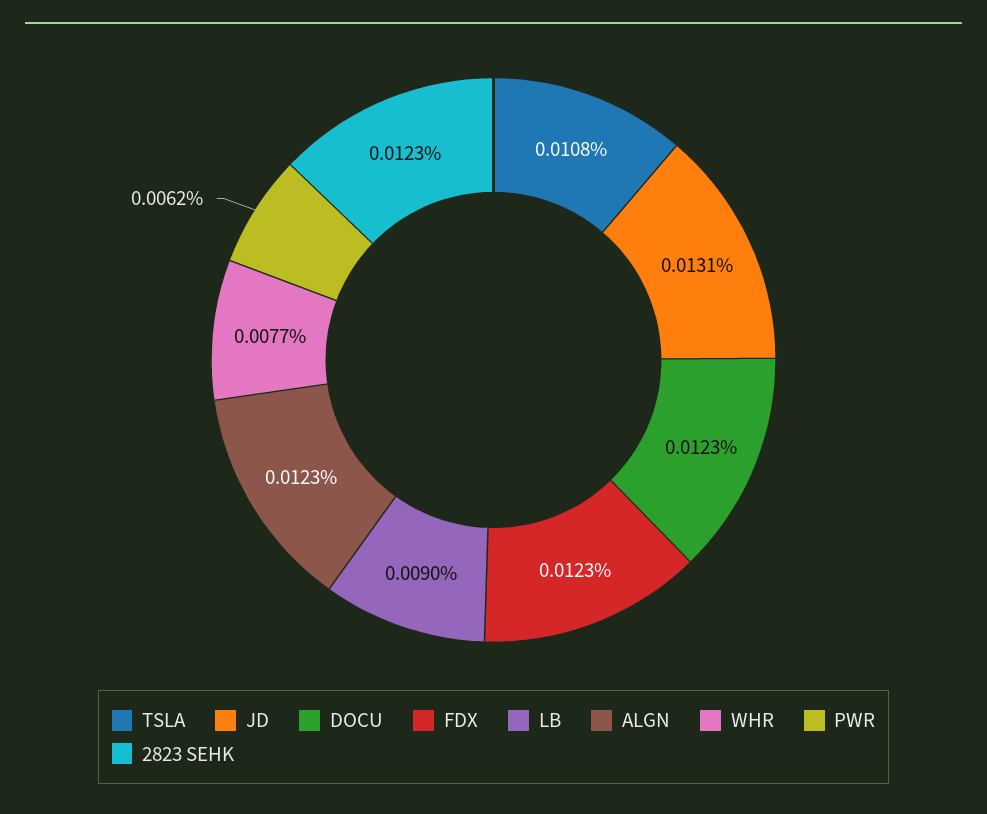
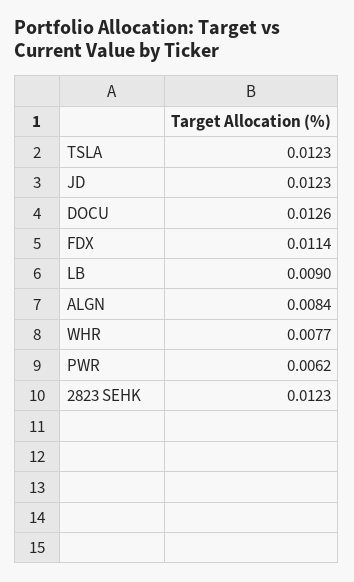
  {
-   "TSLA": 0.0108,
+   "TSLA": 0.0123,
-   "JD": 0.0131,
+   "JD": 0.0123,
-   "DOCU": 0.0123,
+   "DOCU": 0.0126,
-   "FDX": 0.0123,
+   "FDX": 0.0114,
    "LB": 0.009,
-   "ALGN": 0.0123,
+   "ALGN": 0.0084,
    "WHR": 0.0077,
    "PWR": 0.0062,
    "2823 SEHK": 0.0123
  }

